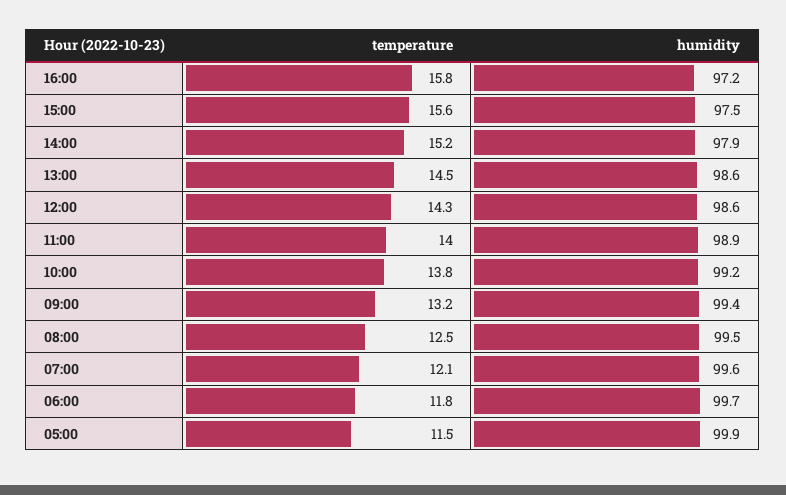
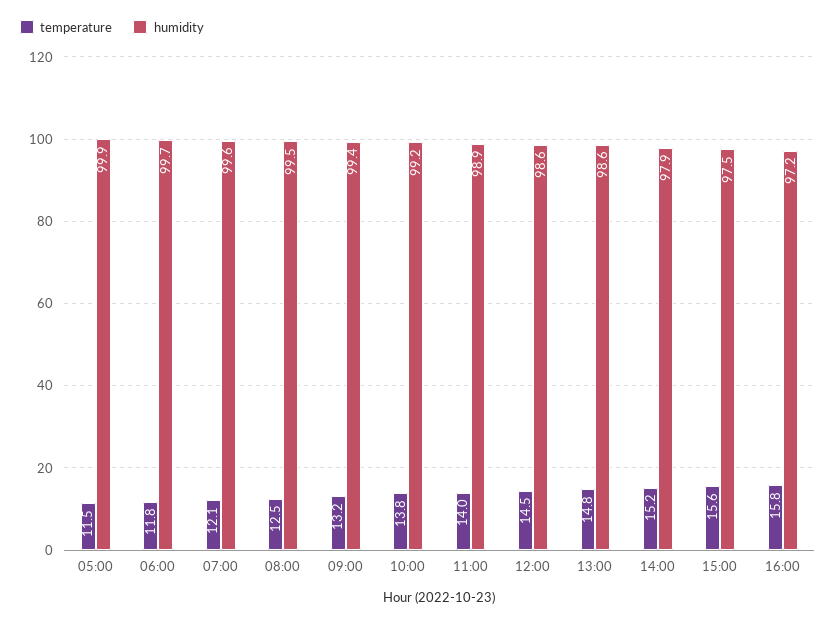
  {
    "temperature": {
      "16:00": 15.8,
      "15:00": 15.6,
      "14:00": 15.2,
-     "13:00": 14.5,
+     "13:00": 14.8,
-     "12:00": 14.3,
+     "12:00": 14.5,
      "11:00": 14,
      "10:00": 13.8,
      "09:00": 13.2,
      "08:00": 12.5,
      "07:00": 12.1,
      "06:00": 11.8,
      "05:00": 11.5
    },
    "humidity": {
      "16:00": 97.2,
      "15:00": 97.5,
      "14:00": 97.9,
      "13:00": 98.6,
      "12:00": 98.6,
      "11:00": 98.9,
      "10:00": 99.2,
      "09:00": 99.4,
      "08:00": 99.5,
      "07:00": 99.6,
      "06:00": 99.7,
      "05:00": 99.9
    }
  }

